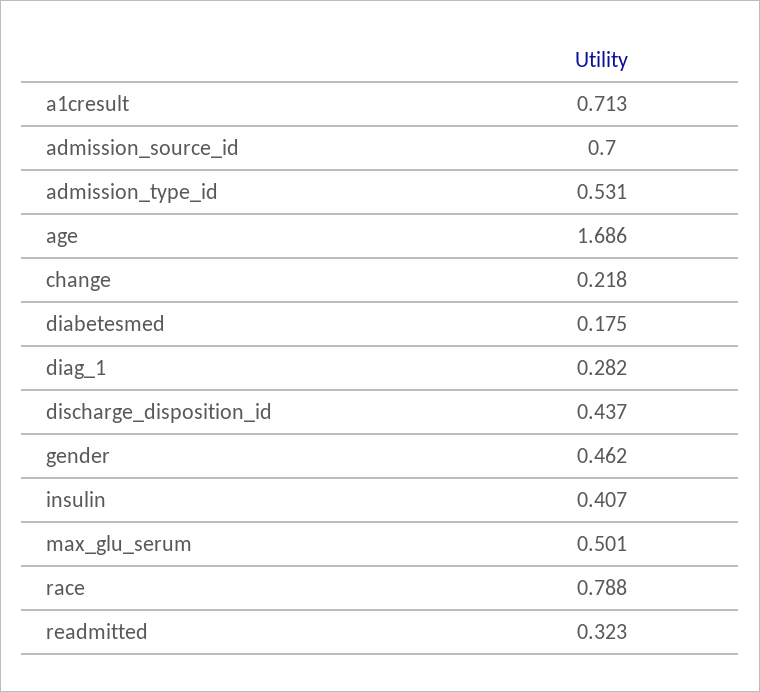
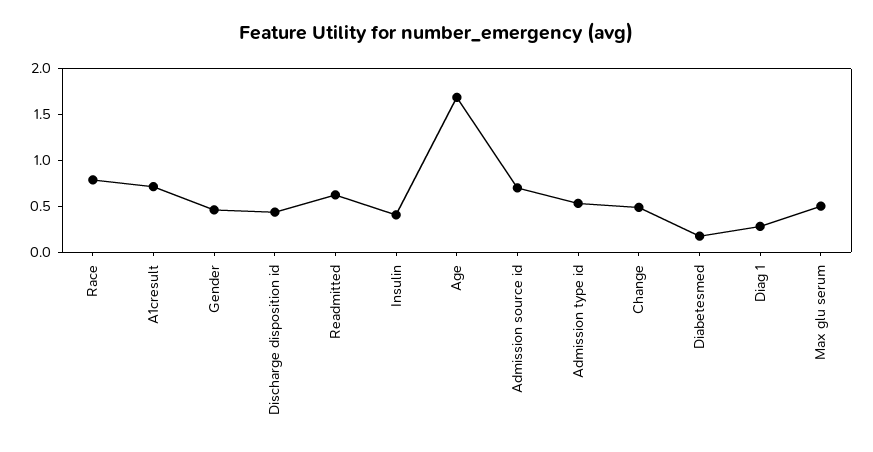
  {
    "a1cresult": 0.713,
    "admission_source_id": 0.7,
    "admission_type_id": 0.531,
    "age": 1.686,
-   "change": 0.218,
+   "change": 0.5,
    "diabetesmed": 0.175,
    "diag_1": 0.282,
    "discharge_disposition_id": 0.437,
    "gender": 0.462,
    "insulin": 0.407,
    "max_glu_serum": 0.501,
    "race": 0.788,
-   "readmitted": 0.323
+   "readmitted": 0.6
  }

